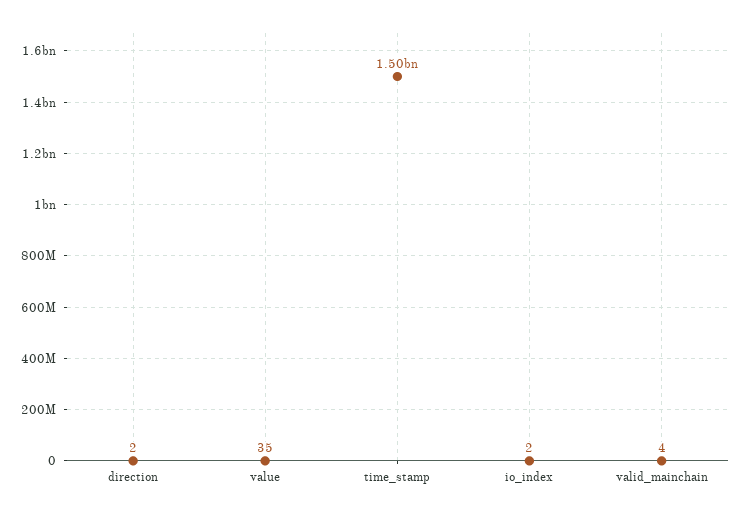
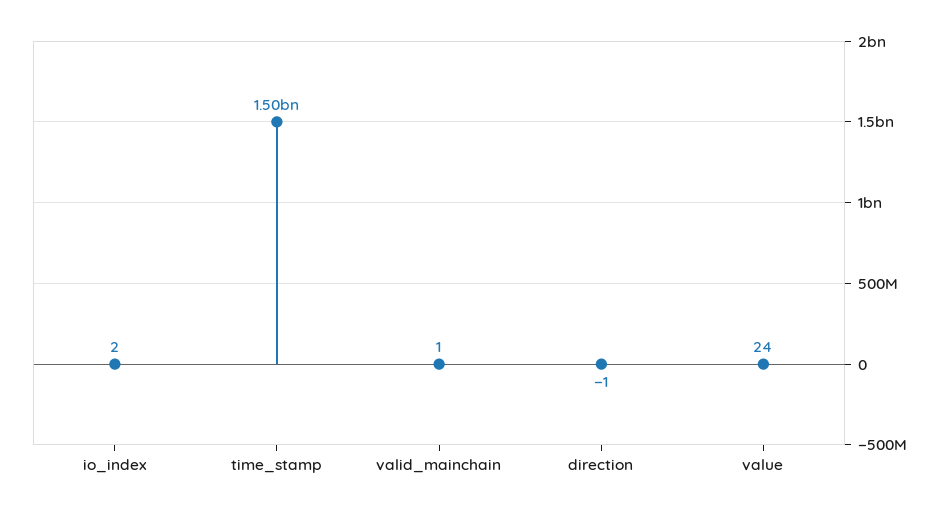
  {
-   "direction": 2,
+   "direction": -1,
-   "value": 35,
+   "value": 24,
    "time_stamp": 1500000000,
    "io_index": 2,
-   "valid_mainchain": 4
+   "valid_mainchain": 1
  }

